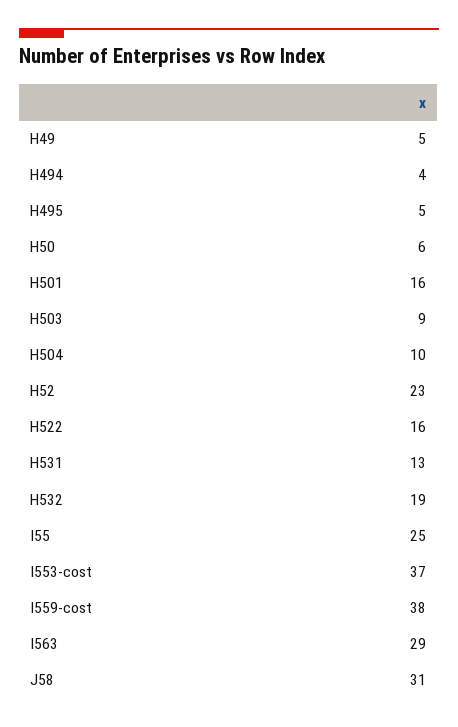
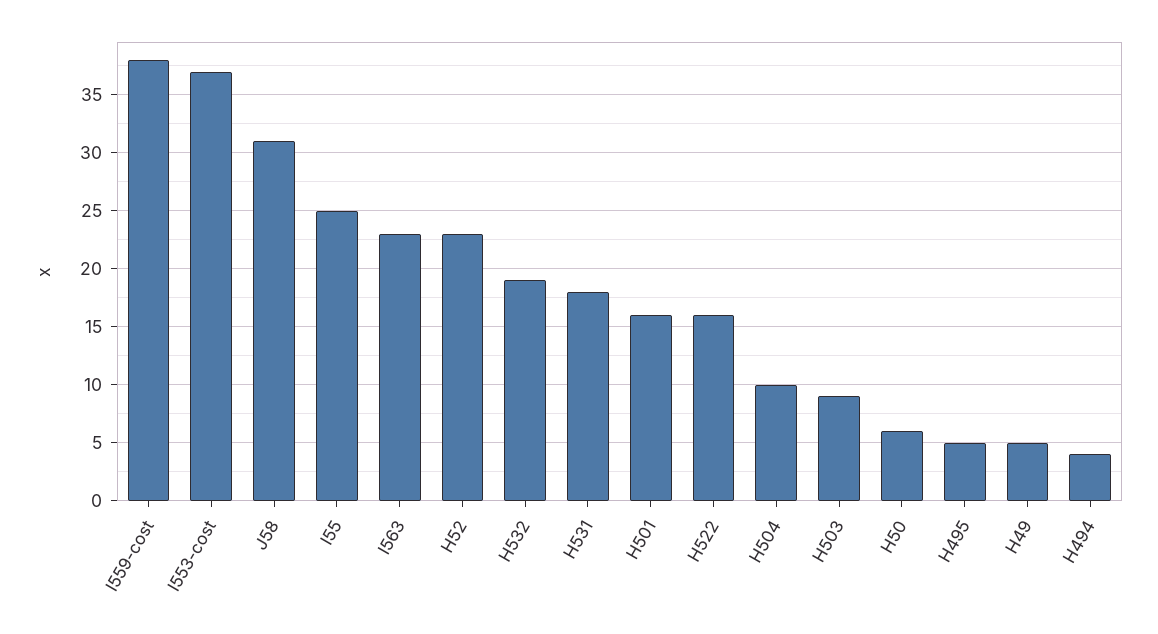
  {
    "H49": 5,
    "H494": 4,
    "H495": 5,
    "H50": 6,
    "H501": 16,
    "H503": 9,
    "H504": 10,
    "H52": 23,
    "H522": 16,
-   "H531": 13,
+   "H531": 18,
    "H532": 19,
    "I55": 25,
    "I553-cost": 37,
    "I559-cost": 38,
-   "I563": 29,
+   "I563": 23,
    "J58": 31
  }

